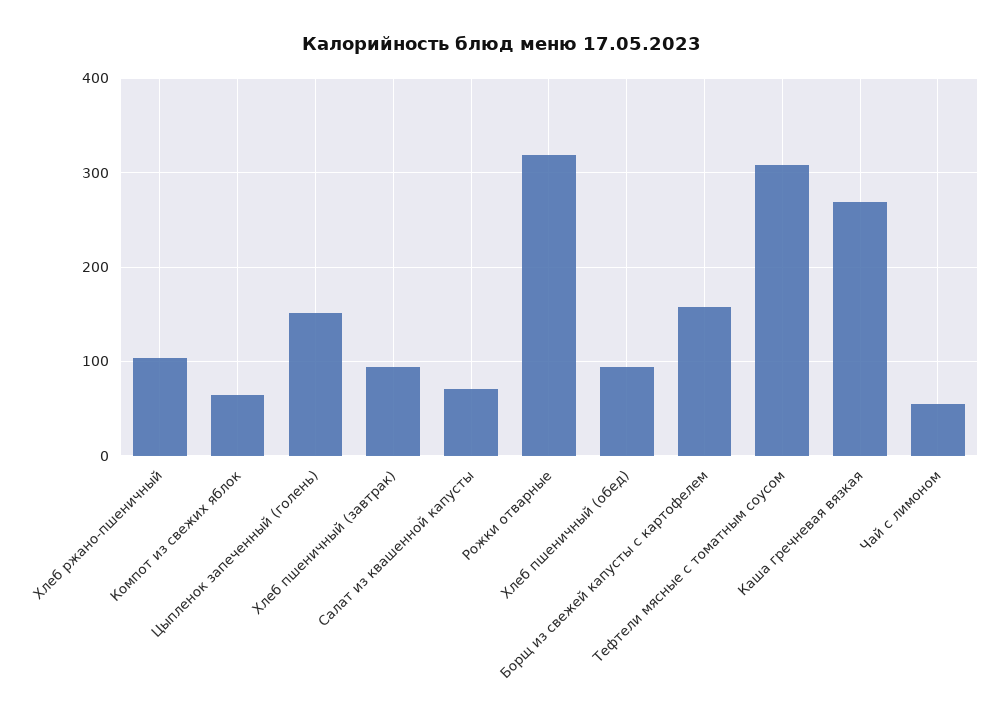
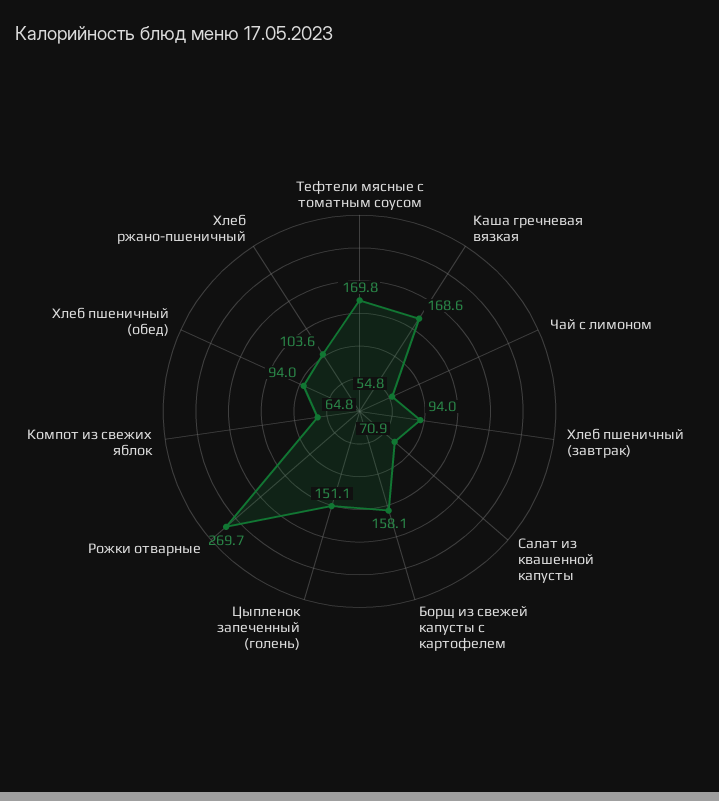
  {
    "Хлеб ржано-пшеничный": 103.6,
    "Компот из свежих яблок": 64.8,
    "Цыпленок запеченный (голень)": 151.1,
    "Хлеб пшеничный (завтрак)": 94,
    "Салат из квашенной капусты": 70.9,
-   "Рожки отварные": 320,
+   "Рожки отварные": 269.7,
    "Хлеб пшеничный (обед)": 94,
    "Борщ из свежей капусты с картофелем": 158.1,
-   "Тефтели мясные с томатным соусом": 310,
+   "Тефтели мясные с томатным соусом": 169.8,
-   "Каша гречневая вязкая": 270,
+   "Каша гречневая вязкая": 168.6,
    "Чай с лимоном": 54.8
  }

